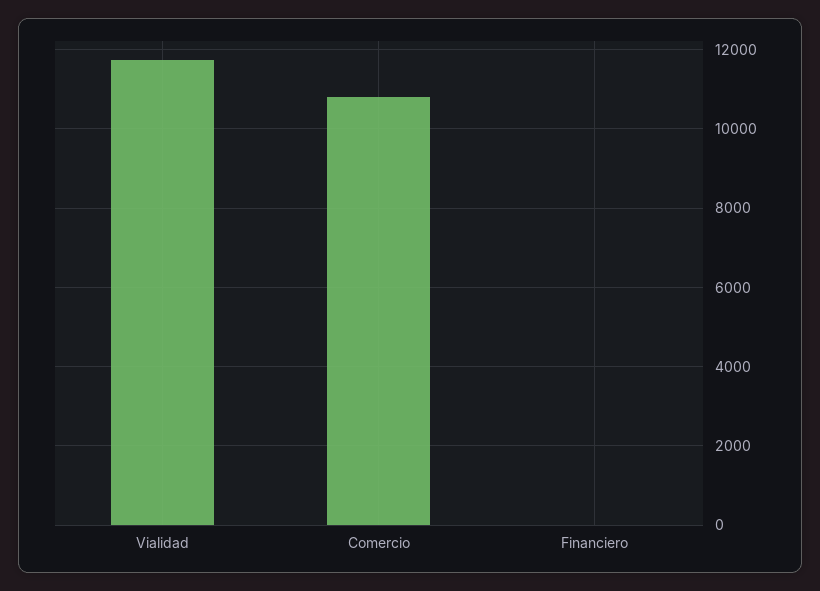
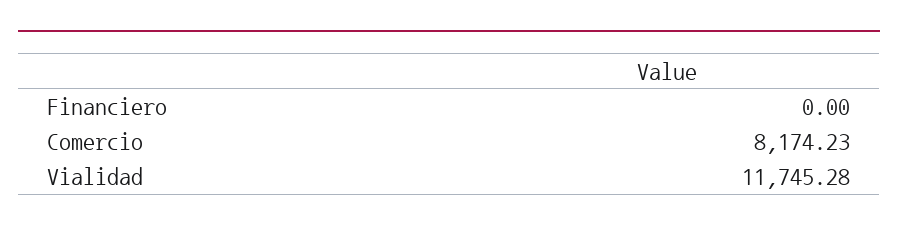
  {
    "Vialidad": 11745.28,
-   "Comercio": 10800,
+   "Comercio": 8174.23,
    "Financiero": 0
  }

